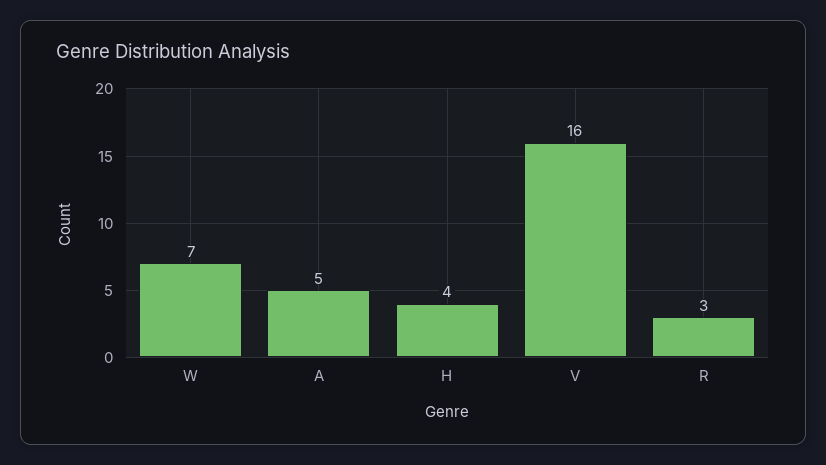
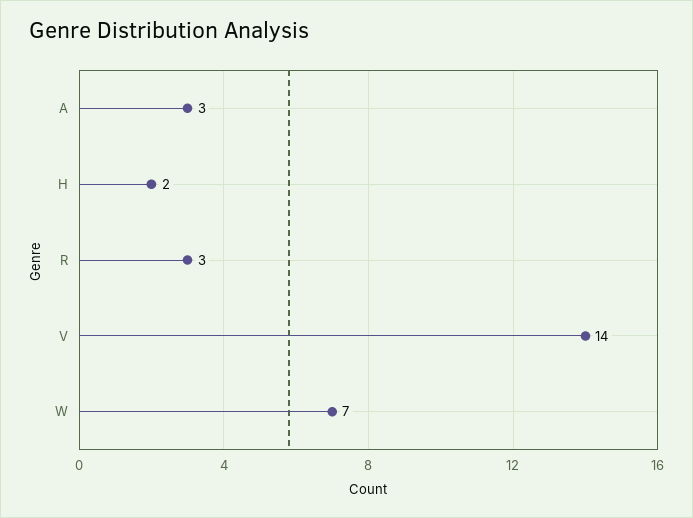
  {
    "W": 7,
-   "A": 5,
+   "A": 3,
-   "H": 4,
+   "H": 2,
-   "V": 16,
+   "V": 14,
    "R": 3
  }

